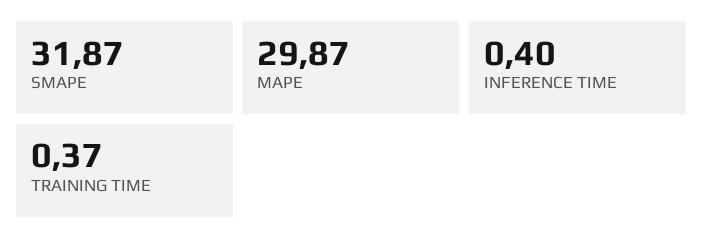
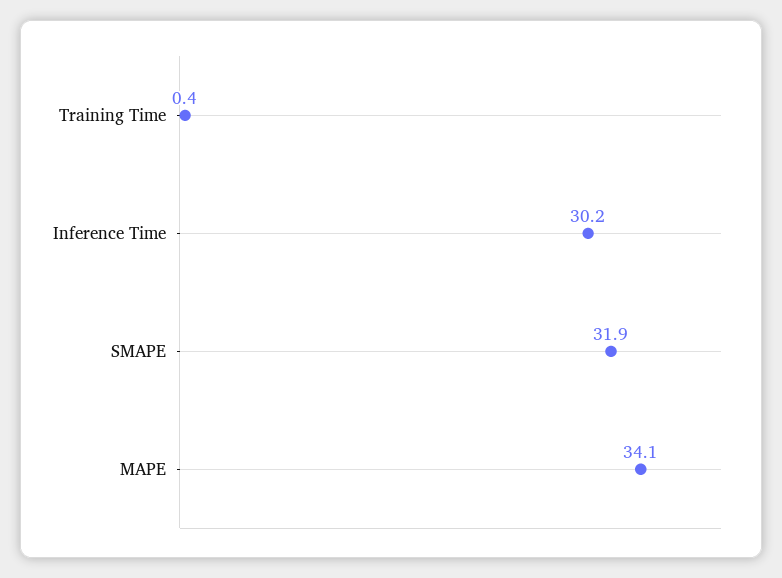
  {
    "SMAPE": 31.87,
-   "MAPE": 29.87,
+   "MAPE": 34.1,
-   "INFERENCE TIME": 0.4,
+   "INFERENCE TIME": 30.2,
    "TRAINING TIME": 0.37
  }

